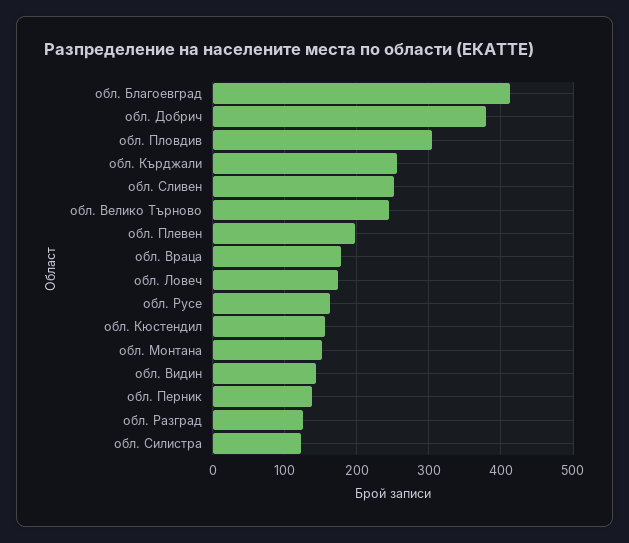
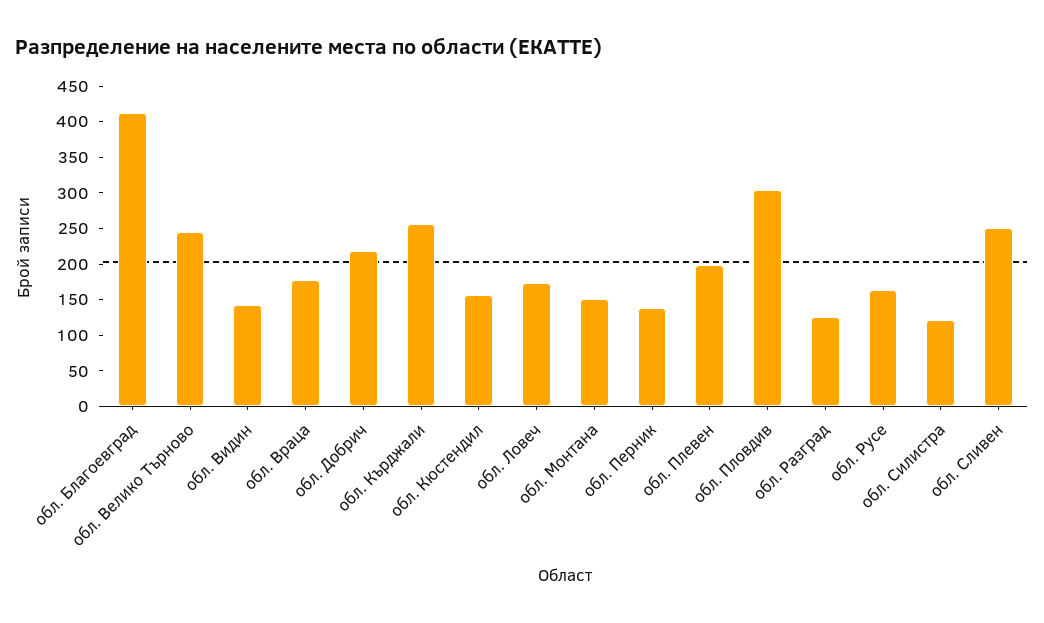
  {
    "обл. Благоевград": 410,
-   "обл. Добрич": 380,
+   "обл. Добрич": 225,
    "обл. Пловдив": 300,
    "обл. Кърджали": 260,
    "обл. Сливен": 250,
    "обл. Велико Търново": 250,
    "обл. Плевен": 200,
    "обл. Враца": 180,
    "обл. Ловеч": 170,
    "обл. Русе": 160,
    "обл. Кюстендил": 160,
    "обл. Монтана": 150,
    "обл. Видин": 140,
    "обл. Перник": 140,
    "обл. Разград": 130,
    "обл. Силистра": 120
  }

